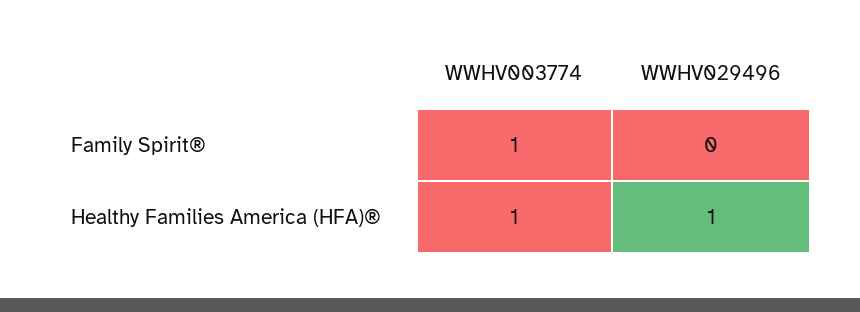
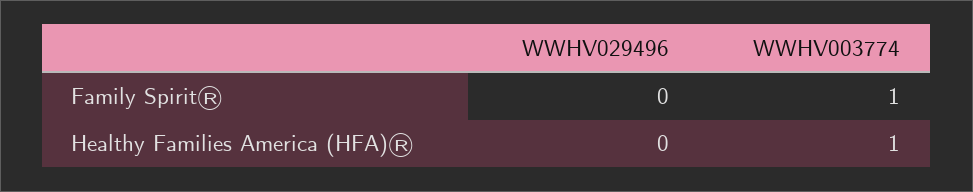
  {
    "WWHV003774": {
      "Family Spirit®": 1,
      "Healthy Families America (HFA)®": 1
    },
    "WWHV029496": {
      "Family Spirit®": 0,
-     "Healthy Families America (HFA)®": 1
+     "Healthy Families America (HFA)®": 0
    }
  }

